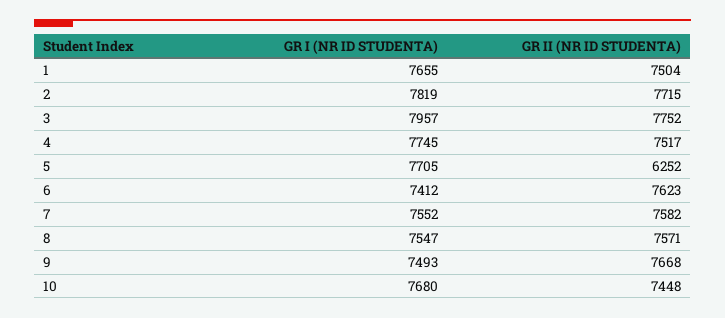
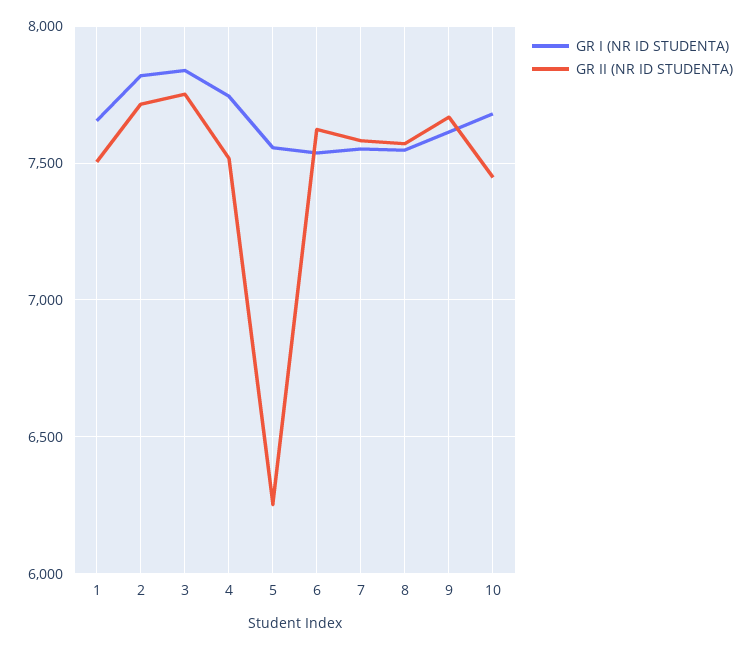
  {
    "GR I (NR ID STUDENTA)": {
      "1": 7655,
      "2": 7819,
-     "3": 7957,
+     "3": 7850,
      "4": 7745,
-     "5": 7705,
+     "5": 7550,
-     "6": 7412,
+     "6": 7550,
      "7": 7552,
      "8": 7547,
-     "9": 7493,
+     "9": 7600,
      "10": 7680
    },
    "GR II (NR ID STUDENTA)": {
      "1": 7504,
      "2": 7715,
      "3": 7752,
      "4": 7517,
      "5": 6252,
      "6": 7623,
      "7": 7582,
      "8": 7571,
      "9": 7668,
      "10": 7448
    }
  }

